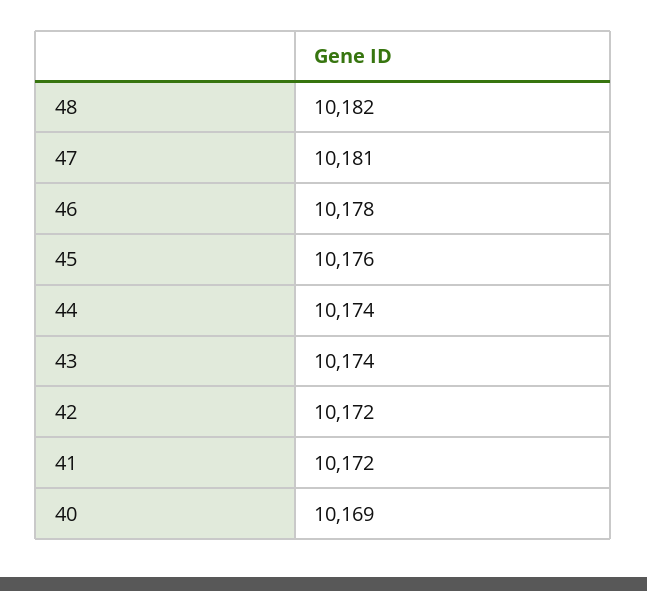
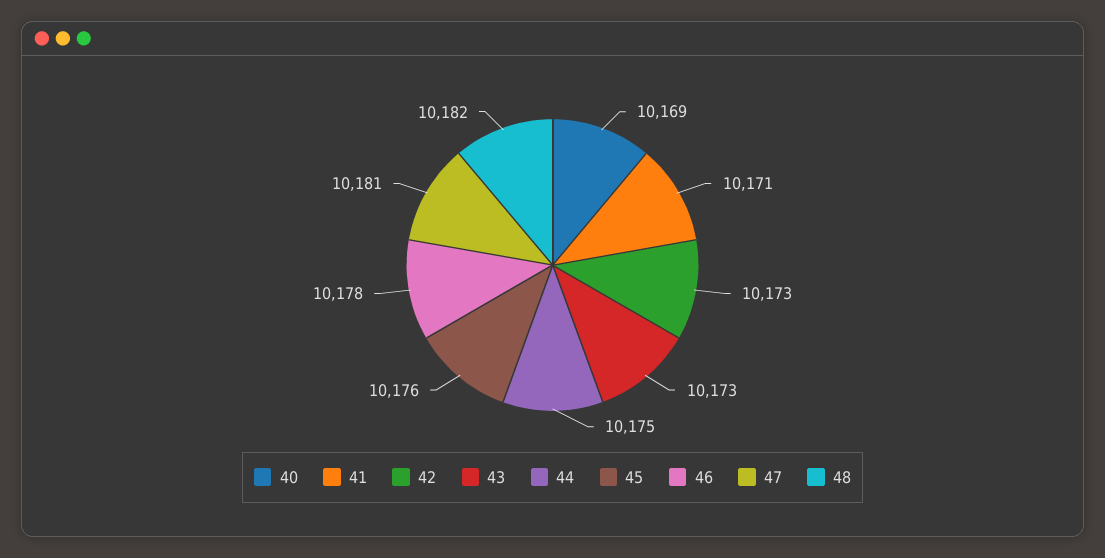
  {
    "48": 10182,
    "47": 10181,
    "46": 10178,
    "45": 10176,
-   "44": 10174,
+   "44": 10175,
-   "43": 10174,
+   "43": 10173,
-   "42": 10172,
+   "42": 10173,
-   "41": 10172,
+   "41": 10171,
    "40": 10169
  }

